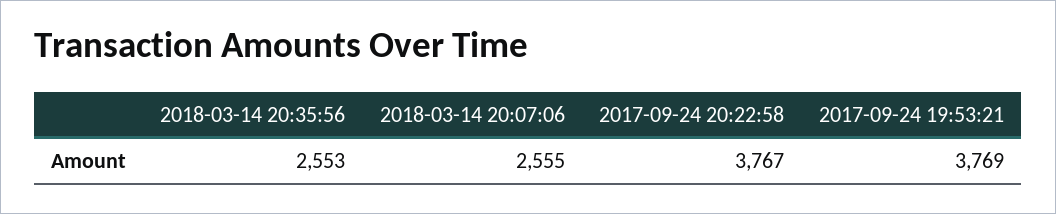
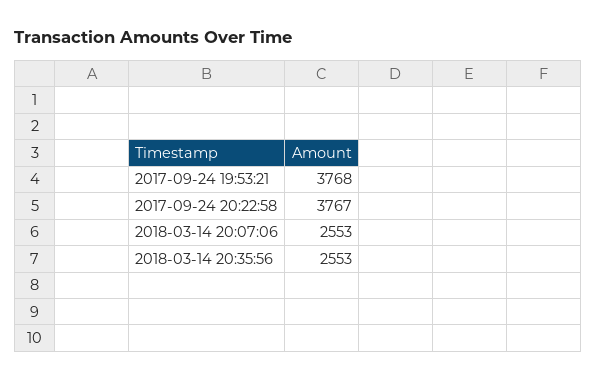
  {
    "2018-03-14 20:35:56": 2553,
-   "2018-03-14 20:07:06": 2555,
+   "2018-03-14 20:07:06": 2553,
    "2017-09-24 20:22:58": 3767,
-   "2017-09-24 19:53:21": 3769
+   "2017-09-24 19:53:21": 3768
  }

